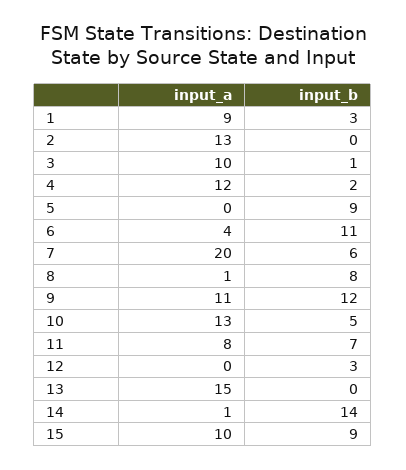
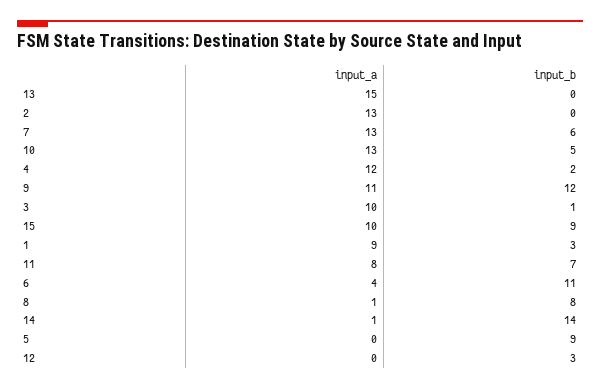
  {
    "input_a": {
      "1": 9,
      "2": 13,
      "3": 10,
      "4": 12,
      "5": 0,
      "6": 4,
-     "7": 20,
+     "7": 13,
      "8": 1,
      "9": 11,
      "10": 13,
      "11": 8,
      "12": 0,
      "13": 15,
      "14": 1,
      "15": 10
    },
    "input_b": {
      "1": 3,
      "2": 0,
      "3": 1,
      "4": 2,
      "5": 9,
      "6": 11,
      "7": 6,
      "8": 8,
      "9": 12,
      "10": 5,
      "11": 7,
      "12": 3,
      "13": 0,
      "14": 14,
      "15": 9
    }
  }

